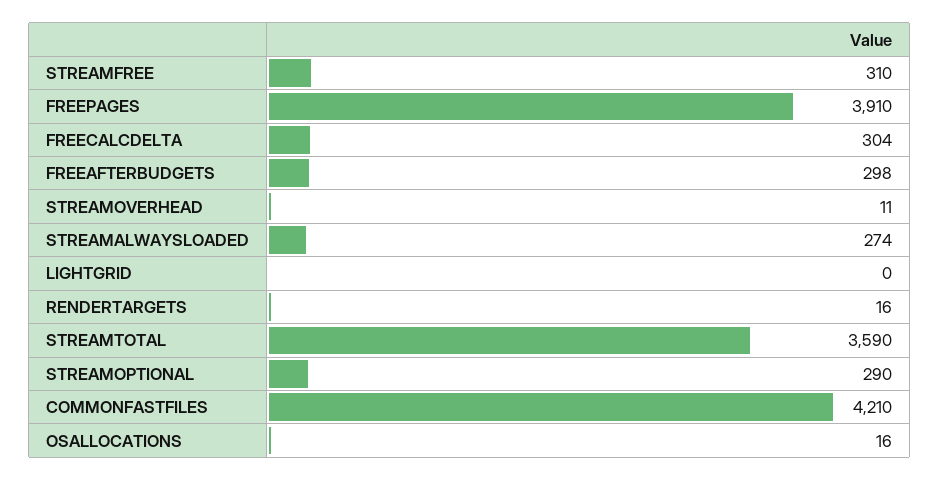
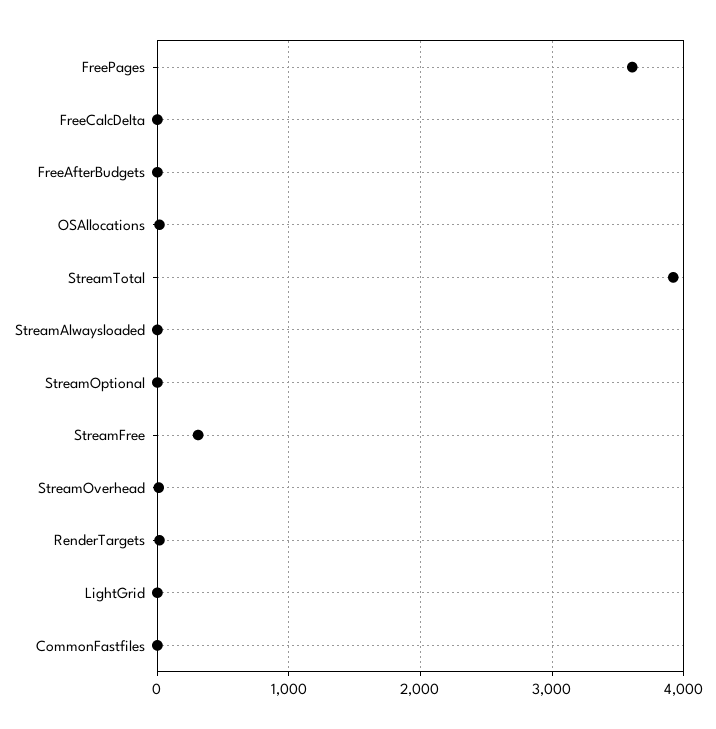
  {
    "STREAMFREE": 310,
-   "FREEPAGES": 3910,
+   "FREEPAGES": 3600,
-   "FREECALCDELTA": 304,
+   "FREECALCDELTA": 0,
-   "FREEAFTERBUDGETS": 298,
+   "FREEAFTERBUDGETS": 0,
    "STREAMOVERHEAD": 11,
-   "STREAMALWAYSLOADED": 274,
+   "STREAMALWAYSLOADED": 0,
    "LIGHTGRID": 0,
    "RENDERTARGETS": 16,
-   "STREAMTOTAL": 3590,
+   "STREAMTOTAL": 3900,
-   "STREAMOPTIONAL": 290,
+   "STREAMOPTIONAL": 0,
-   "COMMONFASTFILES": 4210,
+   "COMMONFASTFILES": 0,
    "OSALLOCATIONS": 16
  }

